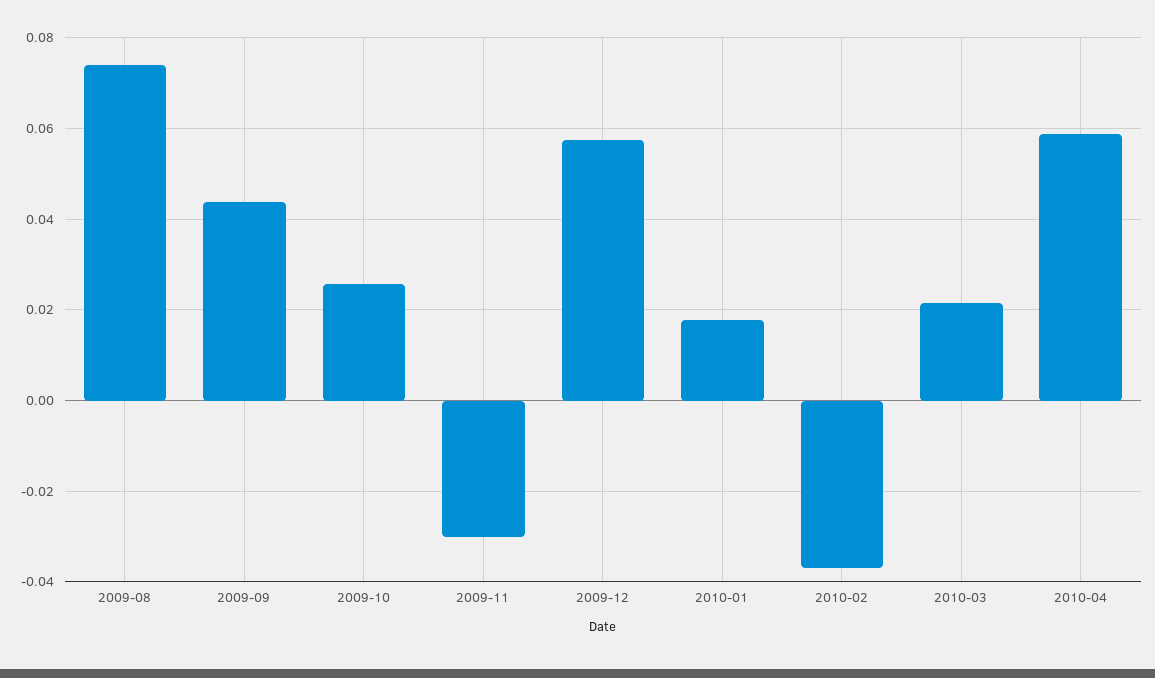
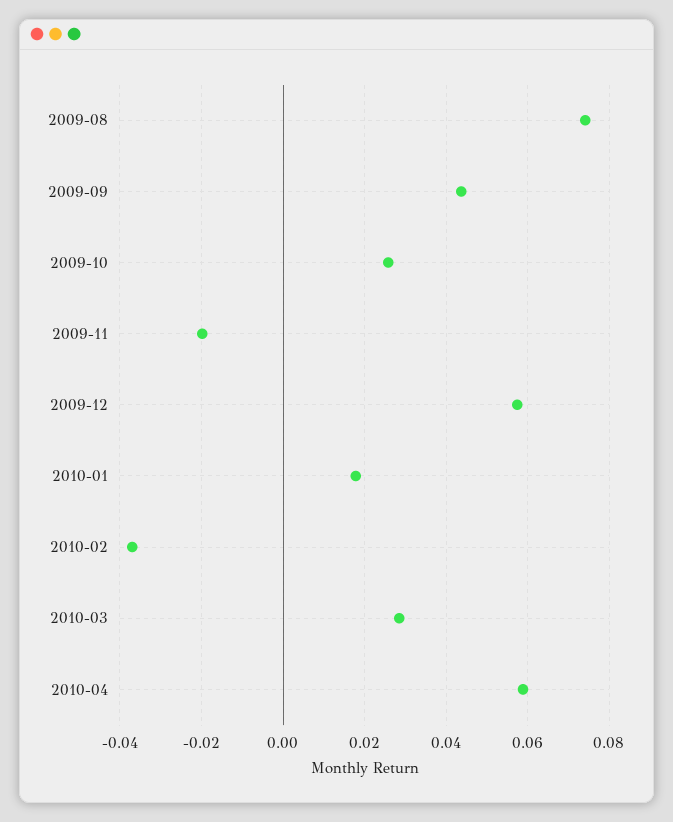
  {
    "2009-08": 0.074,
    "2009-09": 0.044,
    "2009-10": 0.026,
-   "2009-11": -0.03,
+   "2009-11": -0.02,
    "2009-12": 0.058,
    "2010-01": 0.018,
    "2010-02": -0.038,
-   "2010-03": 0.022,
+   "2010-03": 0.028,
    "2010-04": 0.058
  }

